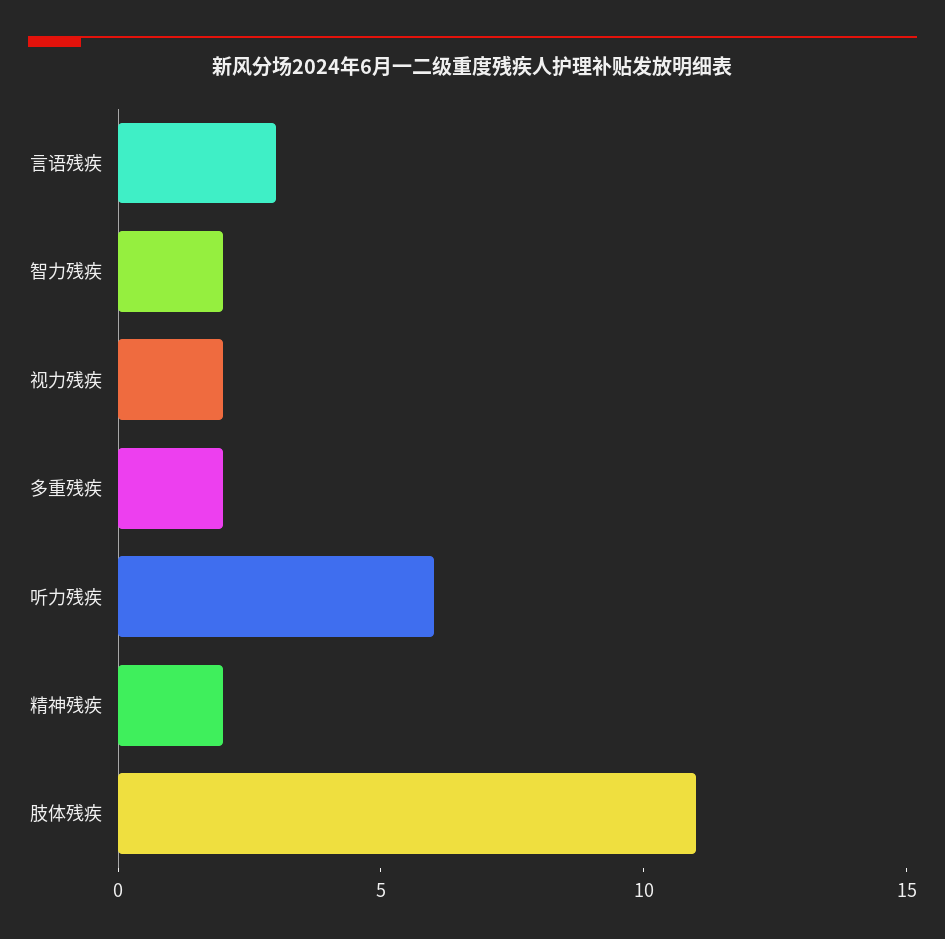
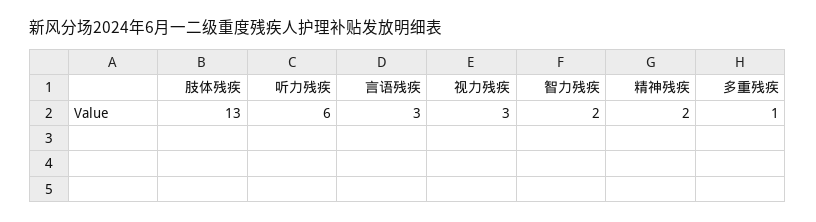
  {
    "言语残疾": 3,
    "智力残疾": 2,
-   "视力残疾": 2,
+   "视力残疾": 3,
-   "多重残疾": 2,
+   "多重残疾": 1,
    "听力残疾": 6,
    "精神残疾": 2,
-   "肢体残疾": 11
+   "肢体残疾": 13
  }

